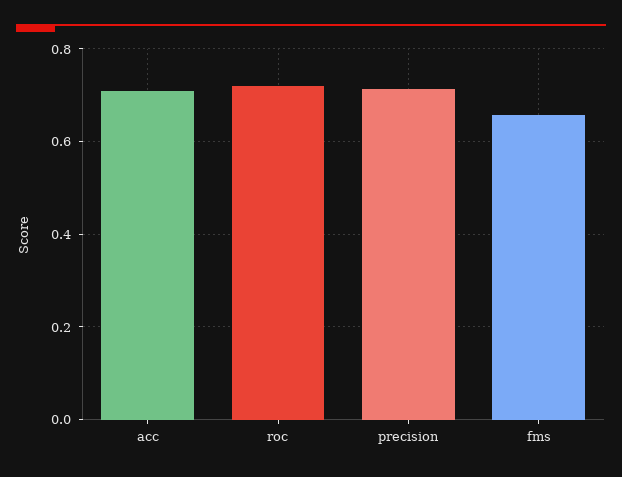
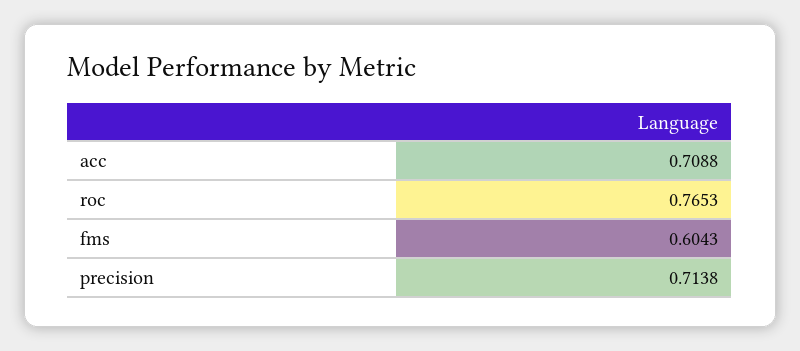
  {
    "acc": 0.7088,
-   "roc": 0.72,
+   "roc": 0.7653,
    "precision": 0.7138,
-   "fms": 0.66
+   "fms": 0.6043
  }

